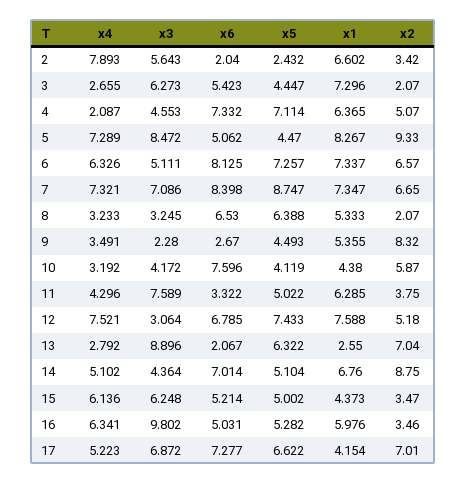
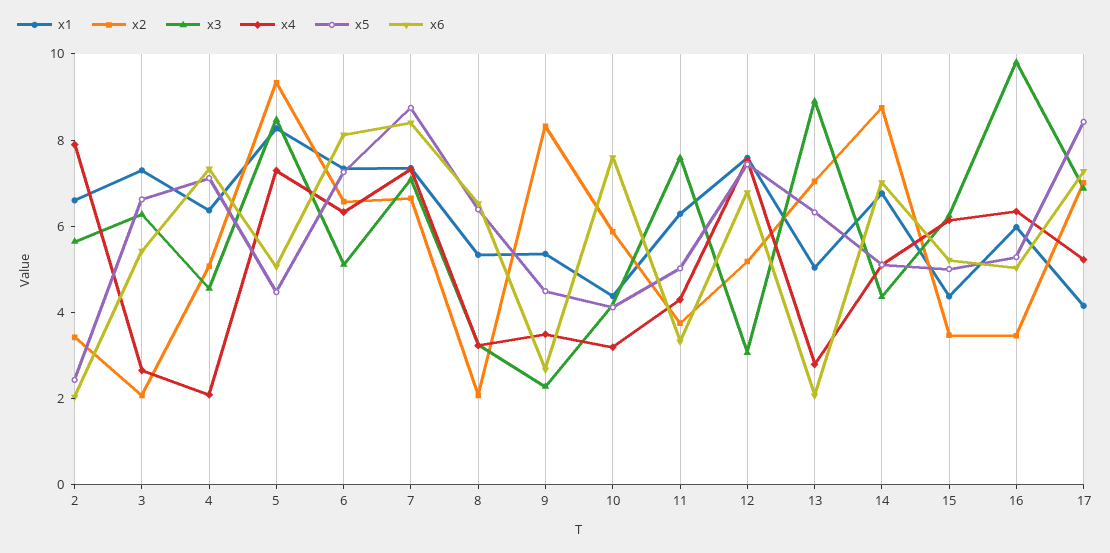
  {
    "x4": {
      "2": 7.893,
      "3": 2.655,
      "4": 2.087,
      "5": 7.289,
      "6": 6.326,
      "7": 7.321,
      "8": 3.233,
      "9": 3.491,
      "10": 3.192,
      "11": 4.296,
      "12": 7.521,
      "13": 2.792,
      "14": 5.102,
      "15": 6.136,
      "16": 6.341,
      "17": 5.223
    },
    "x3": {
      "2": 5.643,
      "3": 6.273,
      "4": 4.553,
      "5": 8.472,
      "6": 5.111,
      "7": 7.086,
      "8": 3.245,
      "9": 2.28,
      "10": 4.172,
      "11": 7.589,
      "12": 3.064,
      "13": 8.896,
      "14": 4.364,
      "15": 6.248,
      "16": 9.802,
      "17": 6.872
    },
    "x6": {
      "2": 2.04,
      "3": 5.423,
      "4": 7.332,
      "5": 5.062,
      "6": 8.125,
      "7": 8.398,
      "8": 6.53,
      "9": 2.67,
      "10": 7.596,
      "11": 3.322,
      "12": 6.785,
      "13": 2.067,
      "14": 7.014,
      "15": 5.214,
      "16": 5.031,
      "17": 7.277
    },
    "x5": {
      "2": 2.432,
-     "3": 4.447,
+     "3": 6.5,
      "4": 7.114,
      "5": 4.47,
      "6": 7.257,
      "7": 8.747,
      "8": 6.388,
      "9": 4.493,
      "10": 4.119,
      "11": 5.022,
      "12": 7.433,
      "13": 6.322,
      "14": 5.104,
      "15": 5.002,
      "16": 5.282,
-     "17": 6.622
+     "17": 8.5
    },
    "x1": {
      "2": 6.602,
      "3": 7.296,
      "4": 6.365,
      "5": 8.267,
      "6": 7.337,
      "7": 7.347,
      "8": 5.333,
      "9": 5.355,
      "10": 4.38,
      "11": 6.285,
      "12": 7.588,
-     "13": 2.55,
+     "13": 5,
      "14": 6.76,
      "15": 4.373,
      "16": 5.976,
      "17": 4.154
    },
    "x2": {
      "2": 3.42,
      "3": 2.07,
      "4": 5.07,
      "5": 9.33,
      "6": 6.57,
      "7": 6.65,
      "8": 2.07,
      "9": 8.32,
      "10": 5.87,
      "11": 3.75,
      "12": 5.18,
      "13": 7.04,
      "14": 8.75,
      "15": 3.47,
      "16": 3.46,
      "17": 7.01
    }
  }

